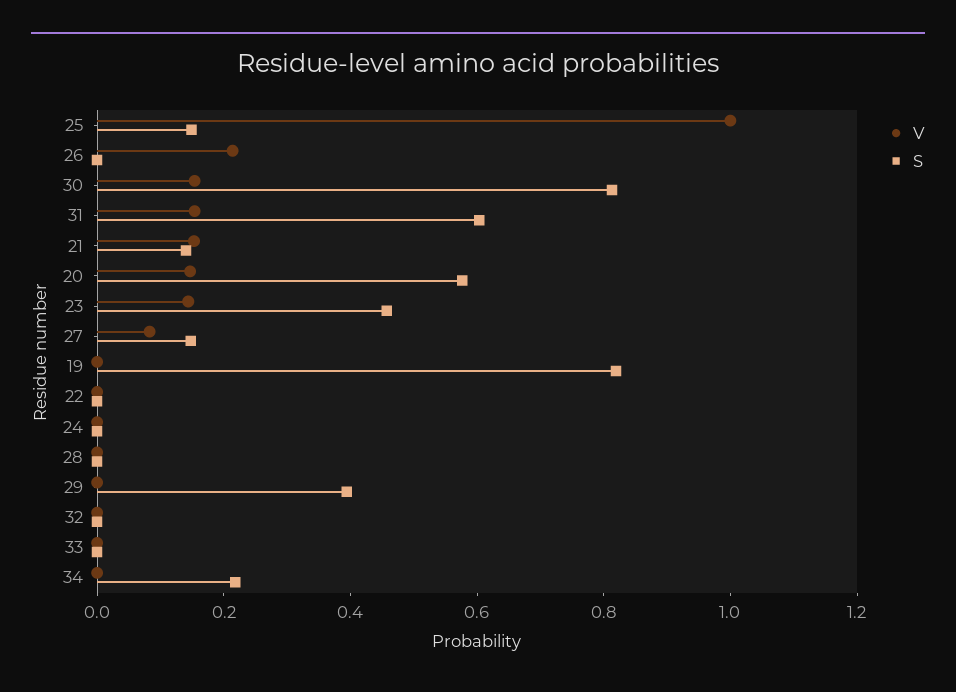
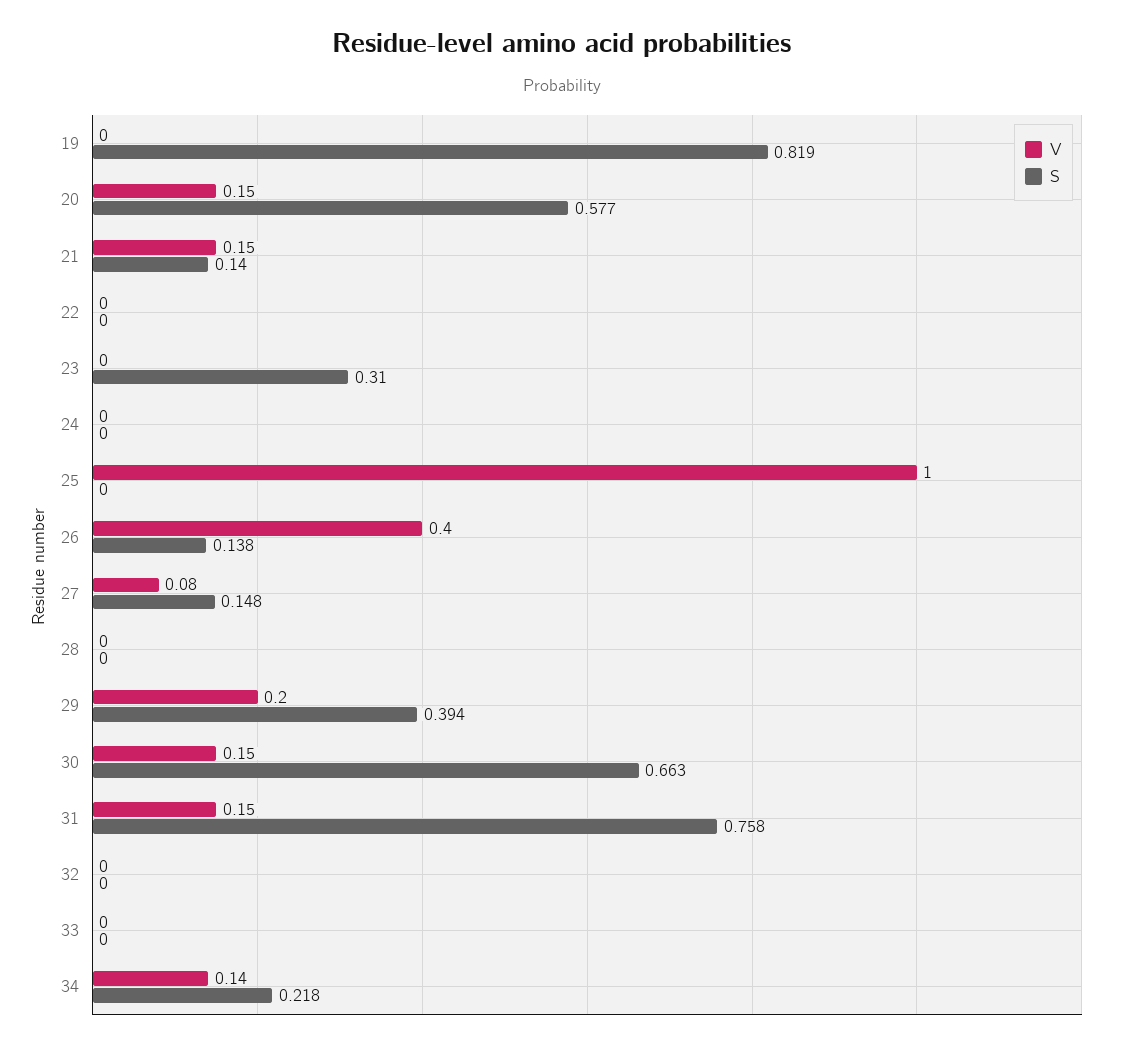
  {
    "V": {
      "25": 1,
-     "26": 0.2,
+     "26": 0.4,
      "30": 0.15,
      "31": 0.15,
      "21": 0.15,
      "20": 0.15,
-     "23": 0.15,
+     "23": 0,
      "27": 0.08,
      "19": 0,
      "22": 0,
      "24": 0,
      "28": 0,
-     "29": 0,
+     "29": 0.2,
      "32": 0,
      "33": 0,
-     "34": 0
+     "34": 0.14
    },
    "S": {
-     "25": 0.15,
+     "25": 0,
-     "26": 0,
+     "26": 0.138,
-     "30": 0.8,
+     "30": 0.663,
-     "31": 0.6,
+     "31": 0.758,
      "21": 0.14,
      "20": 0.577,
-     "23": 0.45,
+     "23": 0.31,
      "27": 0.148,
      "19": 0.819,
      "22": 0,
      "24": 0,
      "28": 0,
      "29": 0.394,
      "32": 0,
      "33": 0,
      "34": 0.218
    }
  }

